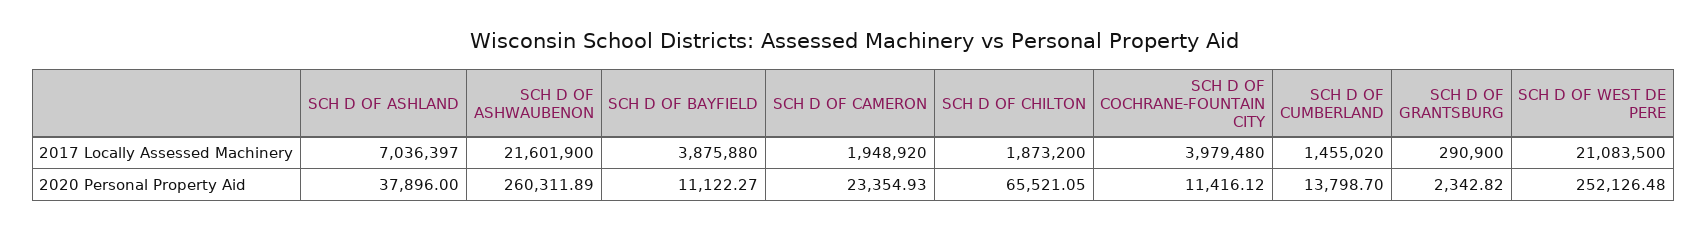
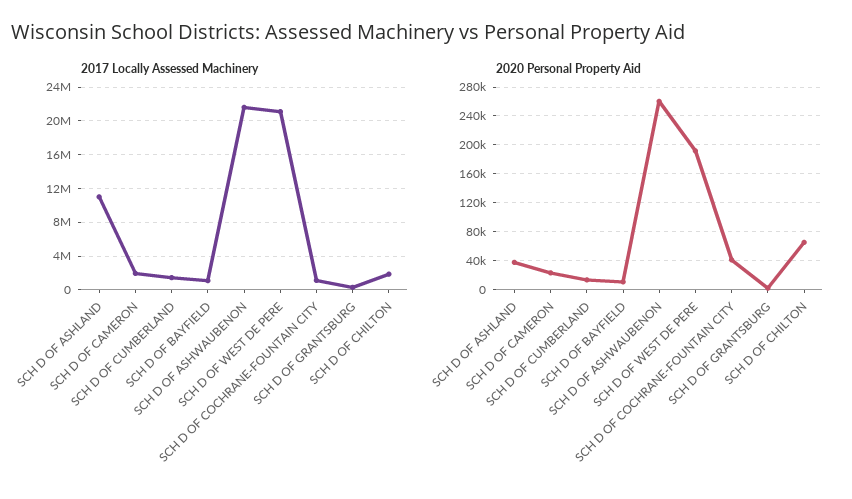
  {
    "2017 Locally Assessed Machinery": {
-     "SCH D OF ASHLAND": 7036397,
+     "SCH D OF ASHLAND": 11000000,
      "SCH D OF ASHWAUBENON": 21601900,
-     "SCH D OF BAYFIELD": 3875880,
+     "SCH D OF BAYFIELD": 1000000,
      "SCH D OF CAMERON": 1948920,
      "SCH D OF CHILTON": 1873200,
-     "SCH D OF COCHRANE-FOUNTAIN CITY": 3979480,
+     "SCH D OF COCHRANE-FOUNTAIN CITY": 1000000,
      "SCH D OF CUMBERLAND": 1455020,
      "SCH D OF GRANTSBURG": 290900,
      "SCH D OF WEST DE PERE": 21083500
    },
    "2020 Personal Property Aid": {
      "SCH D OF ASHLAND": 37896,
      "SCH D OF ASHWAUBENON": 260311.89,
      "SCH D OF BAYFIELD": 11122.27,
      "SCH D OF CAMERON": 23354.93,
      "SCH D OF CHILTON": 65521.05,
-     "SCH D OF COCHRANE-FOUNTAIN CITY": 11416.12,
+     "SCH D OF COCHRANE-FOUNTAIN CITY": 40000,
      "SCH D OF CUMBERLAND": 13798.7,
      "SCH D OF GRANTSBURG": 2342.82,
-     "SCH D OF WEST DE PERE": 252126.48
+     "SCH D OF WEST DE PERE": 190000
    }
  }

